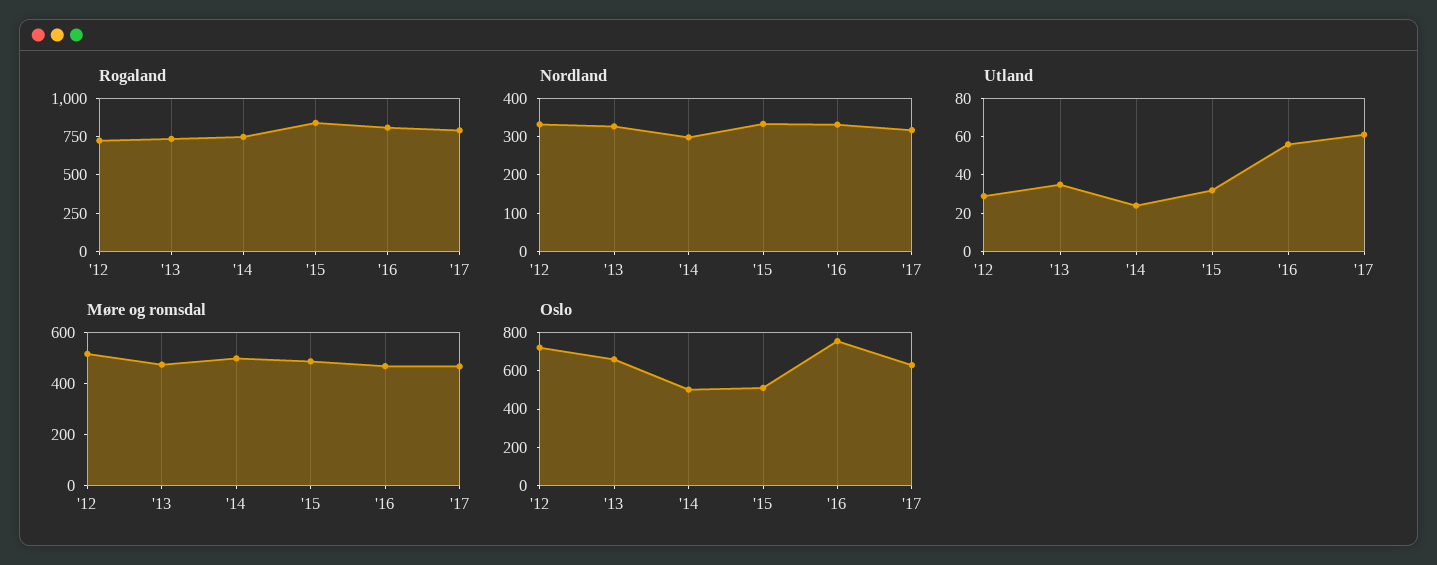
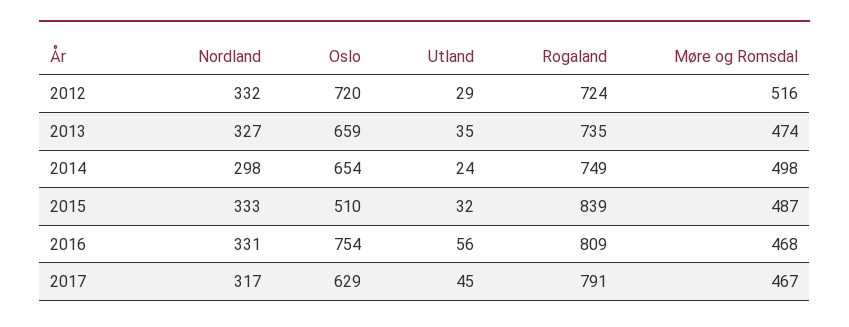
  {
    "Rogaland": {
      "'12": 724,
      "'13": 735,
      "'14": 749,
      "'15": 839,
      "'16": 809,
      "'17": 791
    },
    "Nordland": {
      "'12": 332,
      "'13": 327,
      "'14": 298,
      "'15": 333,
      "'16": 331,
      "'17": 317
    },
    "Utland": {
      "'12": 29,
      "'13": 35,
      "'14": 24,
      "'15": 32,
      "'16": 56,
-     "'17": 60
+     "'17": 45
    },
    "Møre og romsdal": {
      "'12": 516,
      "'13": 474,
      "'14": 498,
      "'15": 487,
      "'16": 468,
      "'17": 467
    },
    "Oslo": {
      "'12": 720,
      "'13": 659,
-     "'14": 500,
+     "'14": 654,
      "'15": 510,
      "'16": 754,
      "'17": 629
    }
  }

